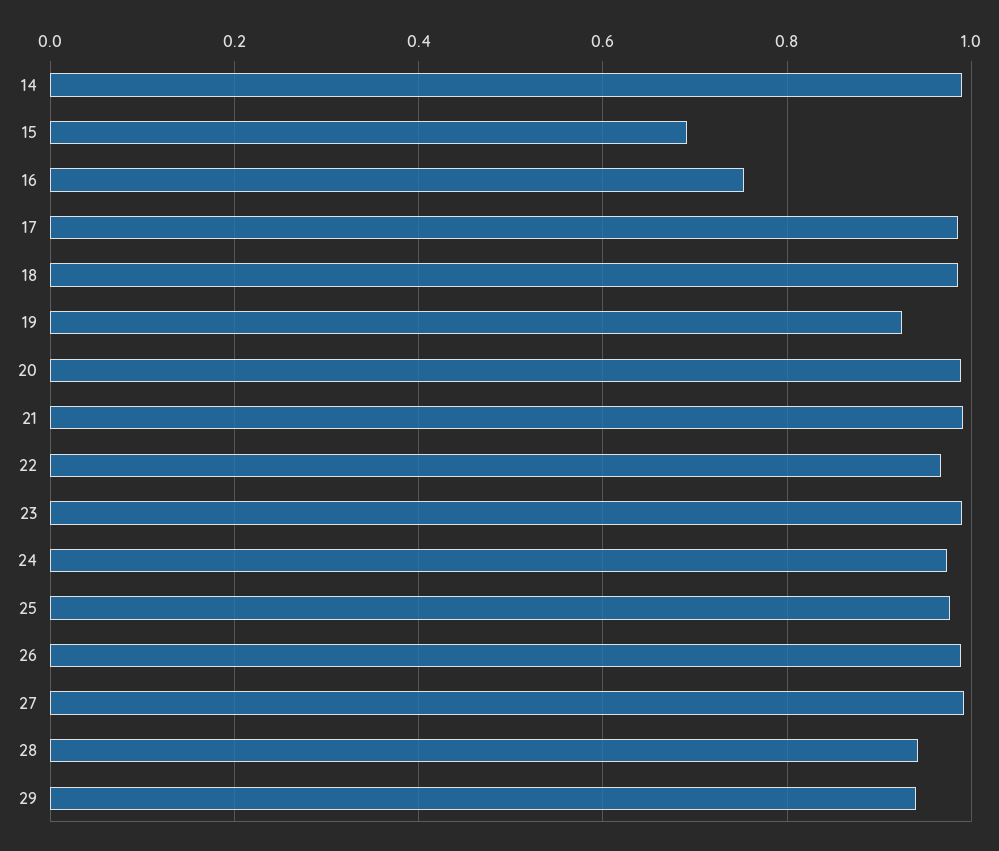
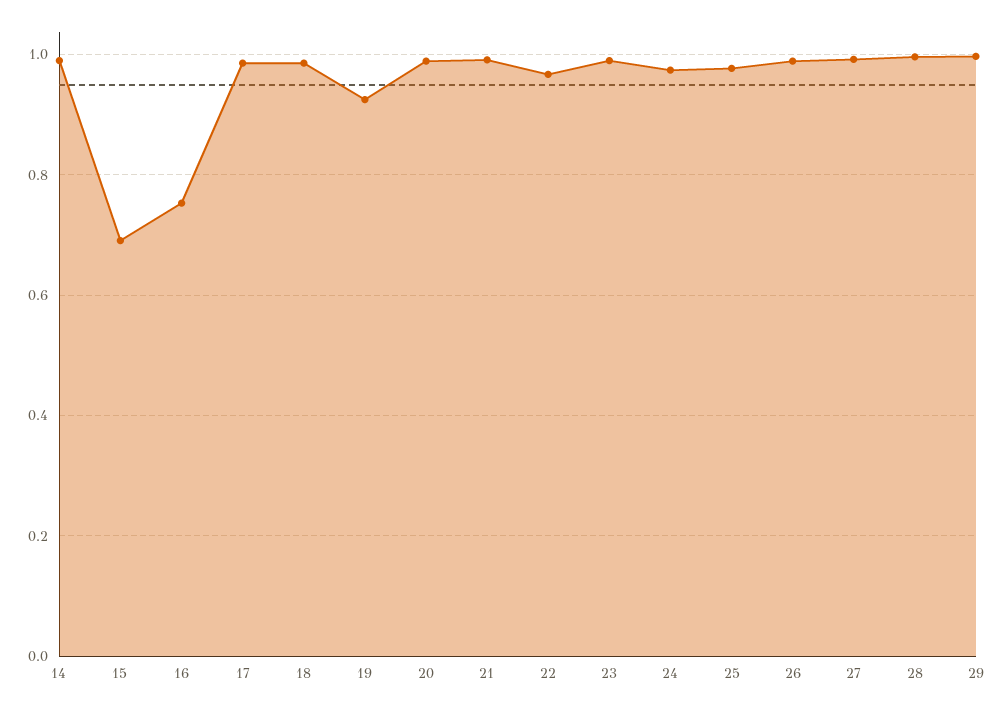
  {
    "14": 1,
    "15": 0.7,
    "16": 0.76,
    "17": 0.98,
    "18": 0.98,
    "19": 0.92,
    "20": 0.98,
    "21": 1,
    "22": 0.96,
    "23": 1,
    "24": 0.98,
    "25": 0.98,
    "26": 0.98,
    "27": 1,
-   "28": 0.94,
+   "28": 1,
-   "29": 0.94
+   "29": 1
  }

